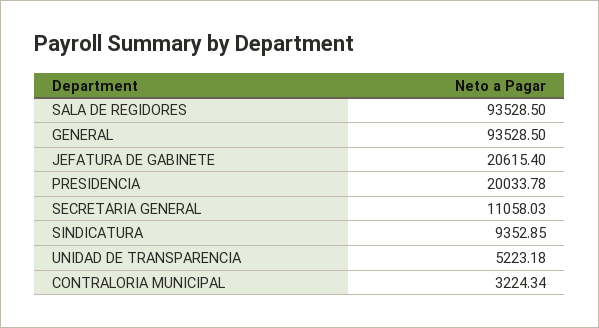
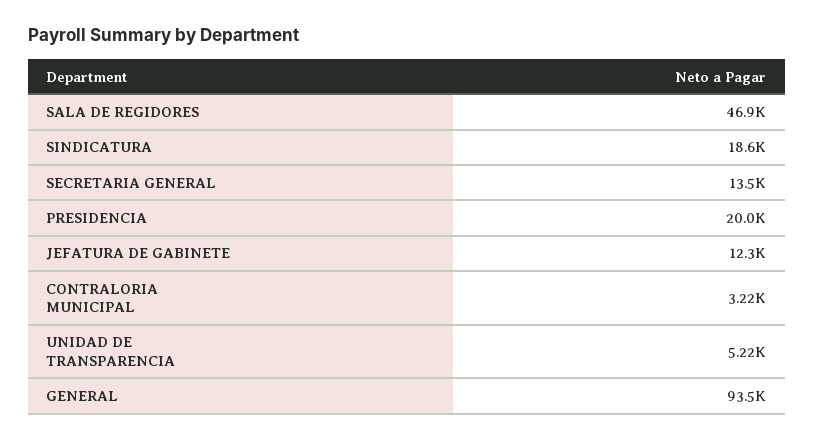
  {
-   "SALA DE REGIDORES": 93528.5,
+   "SALA DE REGIDORES": 46900,
    "GENERAL": 93528.5,
-   "JEFATURA DE GABINETE": 20615.4,
+   "JEFATURA DE GABINETE": 12300,
    "PRESIDENCIA": 20033.78,
-   "SECRETARIA GENERAL": 11058.03,
+   "SECRETARIA GENERAL": 13500,
-   "SINDICATURA": 9352.85,
+   "SINDICATURA": 18600,
    "UNIDAD DE TRANSPARENCIA": 5223.18,
    "CONTRALORIA MUNICIPAL": 3224.34
  }

